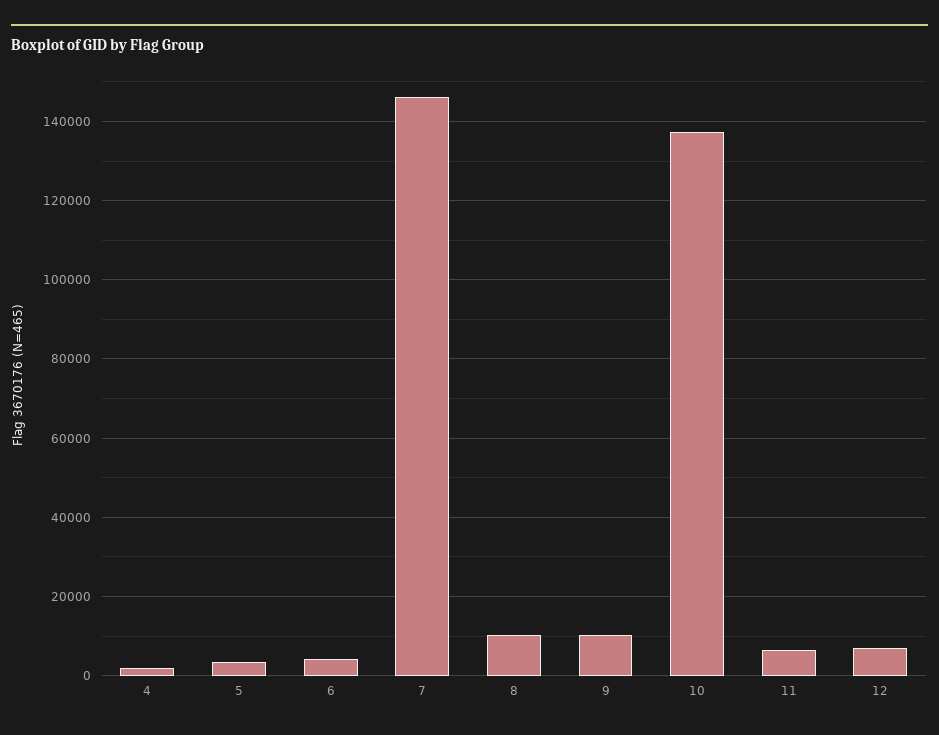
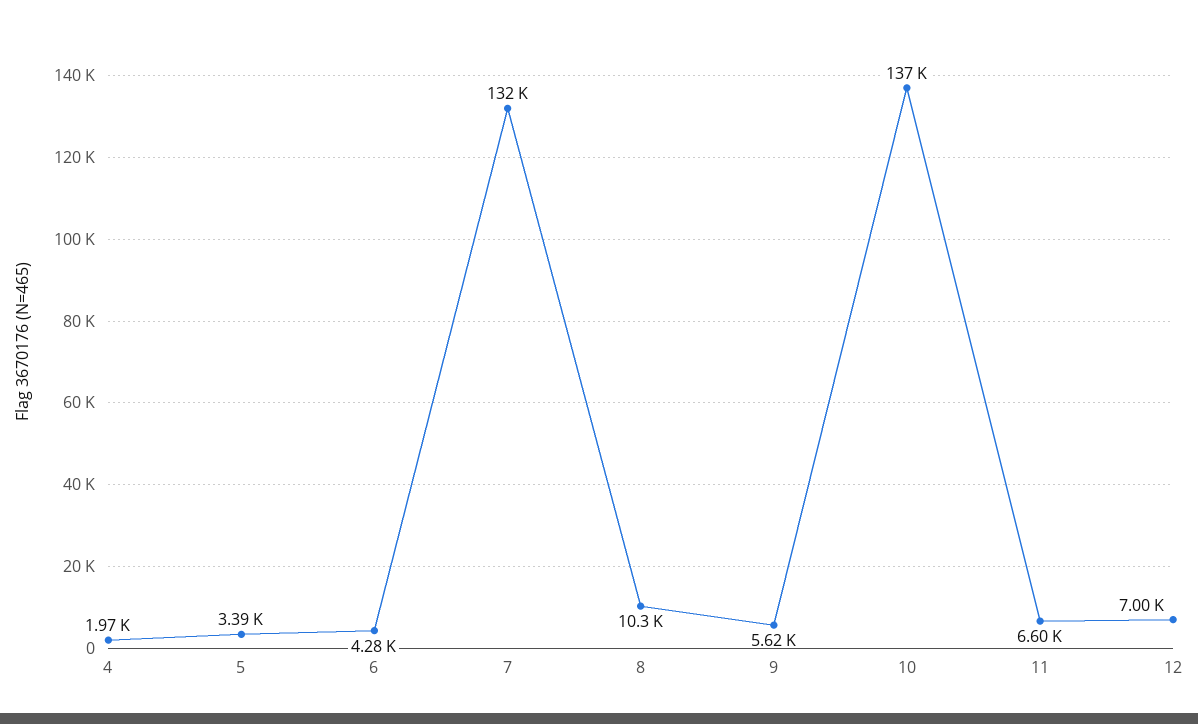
  {
    "4": 1970,
    "5": 3390,
    "6": 4280,
-   "7": 146000,
+   "7": 132000,
    "8": 10300,
-   "9": 10000,
+   "9": 5620,
    "10": 137000,
    "11": 6600,
    "12": 7000
  }

